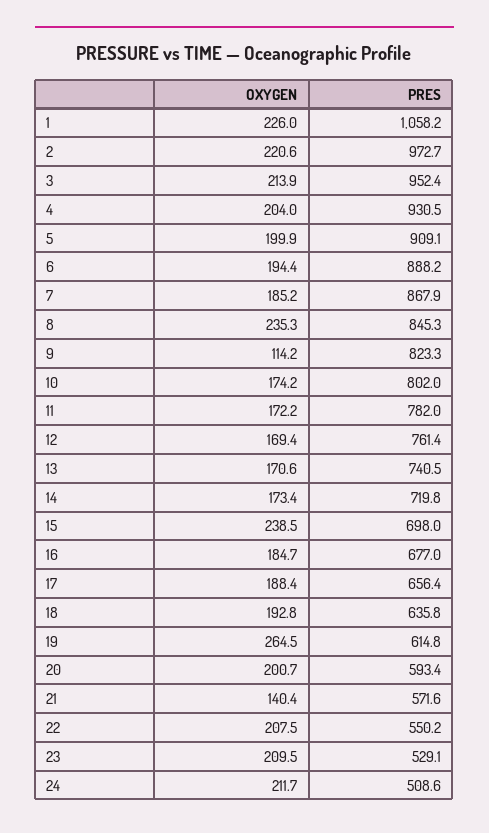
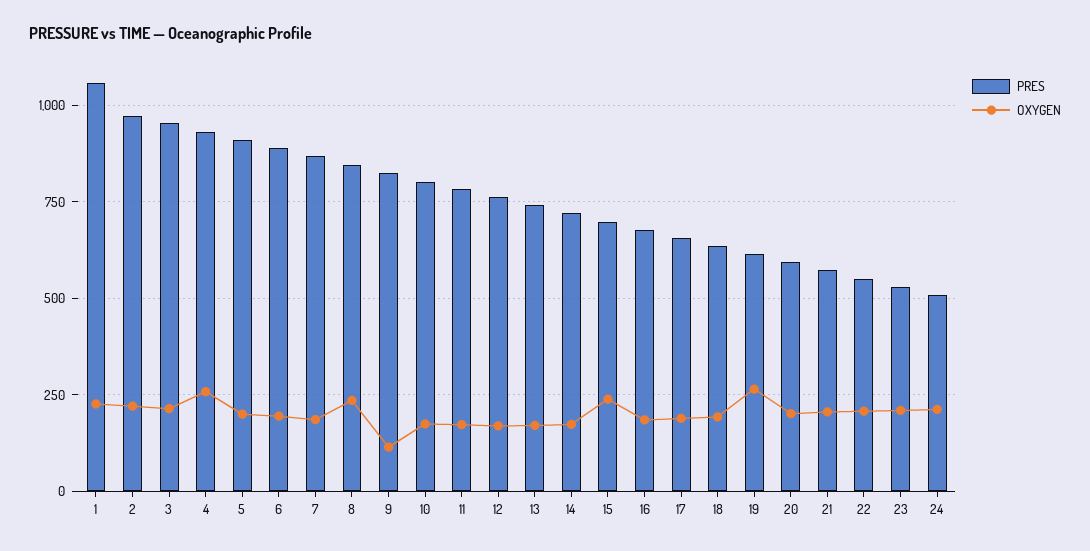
  {
    "OXYGEN": {
      "1": 226,
      "2": 220.6,
      "3": 213.9,
-     "4": 204,
+     "4": 250,
      "5": 199.9,
      "6": 194.4,
      "7": 185.2,
      "8": 235.3,
      "9": 114.2,
      "10": 174.2,
      "11": 172.2,
      "12": 169.4,
      "13": 170.6,
      "14": 173.4,
      "15": 238.5,
      "16": 184.7,
      "17": 188.4,
      "18": 192.8,
      "19": 264.5,
      "20": 200.7,
-     "21": 140.4,
+     "21": 200,
      "22": 207.5,
      "23": 209.5,
      "24": 211.7
    },
    "PRES": {
      "1": 1058.2,
      "2": 972.7,
      "3": 952.4,
      "4": 930.5,
      "5": 909.1,
      "6": 888.2,
      "7": 867.9,
      "8": 845.3,
      "9": 823.3,
      "10": 802,
      "11": 782,
      "12": 761.4,
      "13": 740.5,
      "14": 719.8,
      "15": 698,
      "16": 677,
      "17": 656.4,
      "18": 635.8,
      "19": 614.8,
      "20": 593.4,
      "21": 571.6,
      "22": 550.2,
      "23": 529.1,
      "24": 508.6
    }
  }

